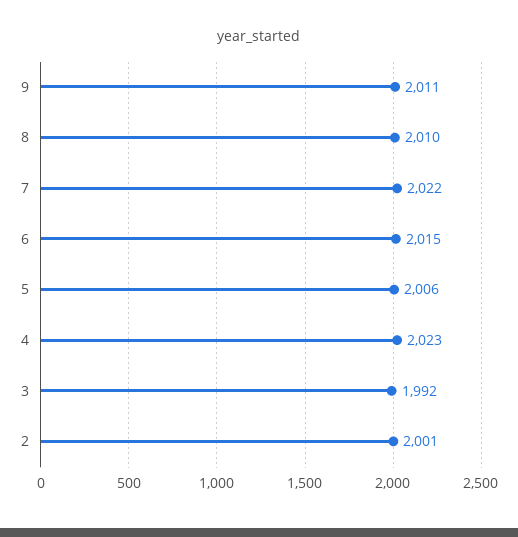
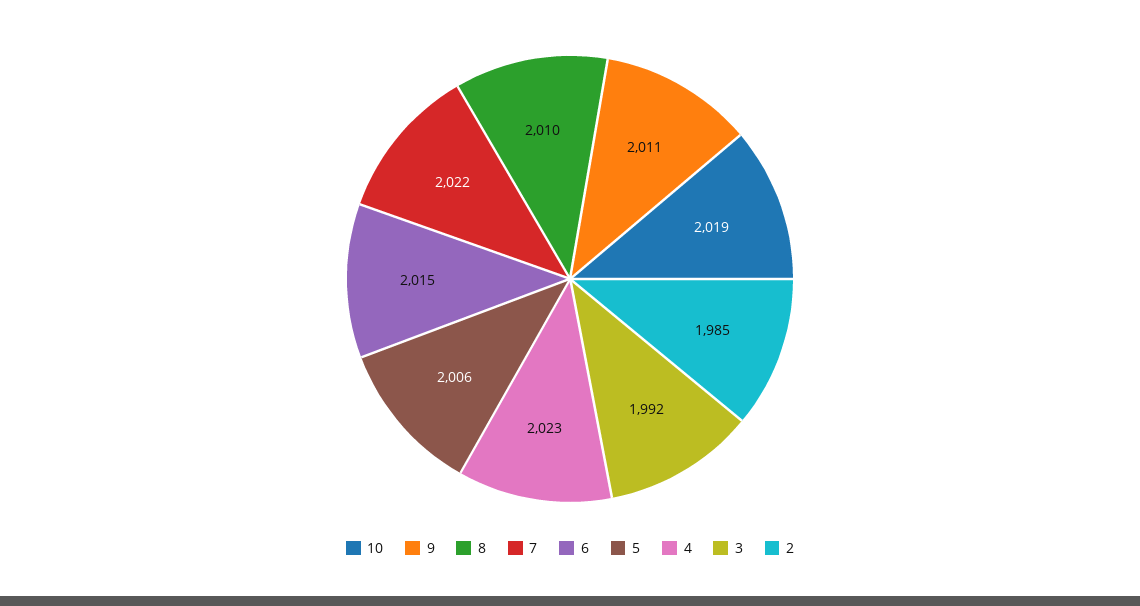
  {
    "9": 2011,
    "8": 2010,
    "7": 2022,
    "6": 2015,
    "5": 2006,
    "4": 2023,
    "3": 1992,
-   "2": 2001
+   "2": 1985,
+   "10": 2019
  }

